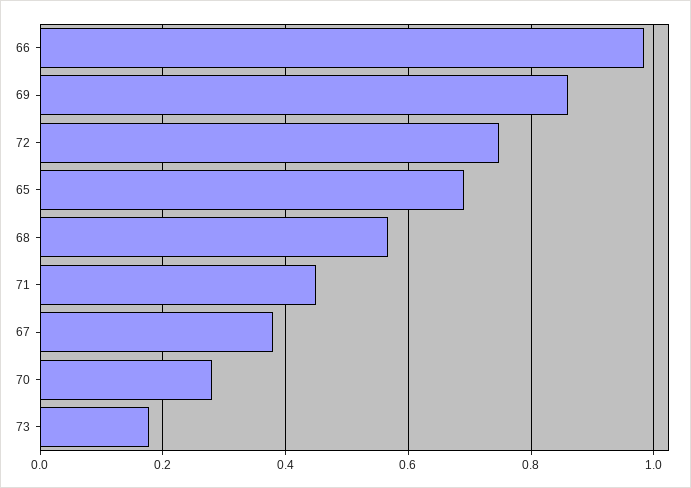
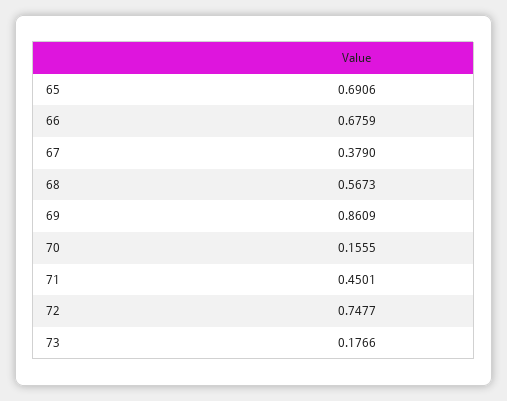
  {
-   "66": 0.98,
+   "66": 0.6759,
    "69": 0.8609,
    "72": 0.7477,
    "65": 0.6906,
    "68": 0.5673,
    "71": 0.4501,
    "67": 0.379,
-   "70": 0.28,
+   "70": 0.1555,
    "73": 0.1766
  }

